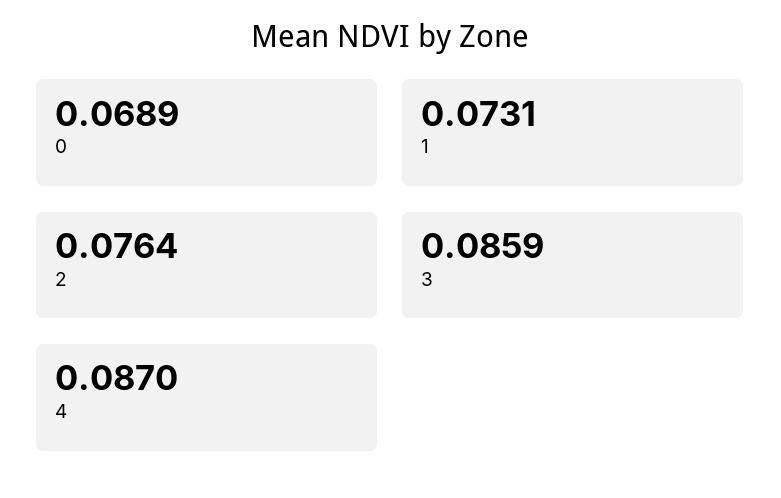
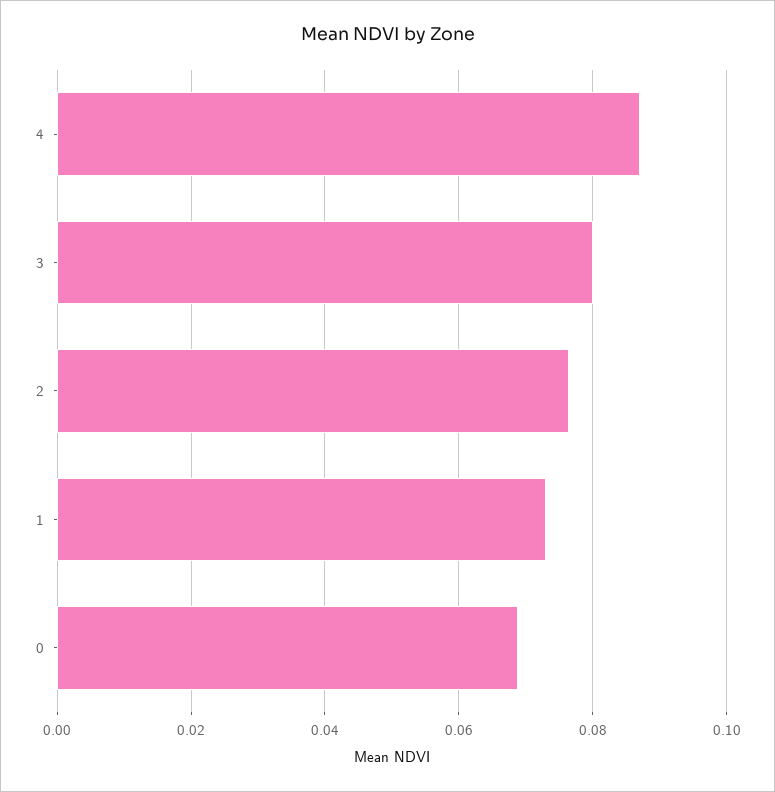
  {
    "0": 0.0689,
    "1": 0.0731,
    "2": 0.0764,
-   "3": 0.0859,
+   "3": 0.08,
    "4": 0.087
  }

